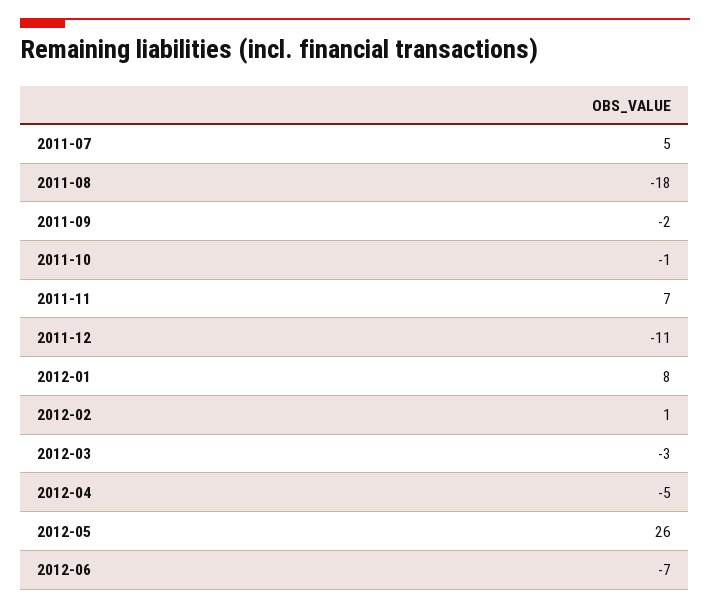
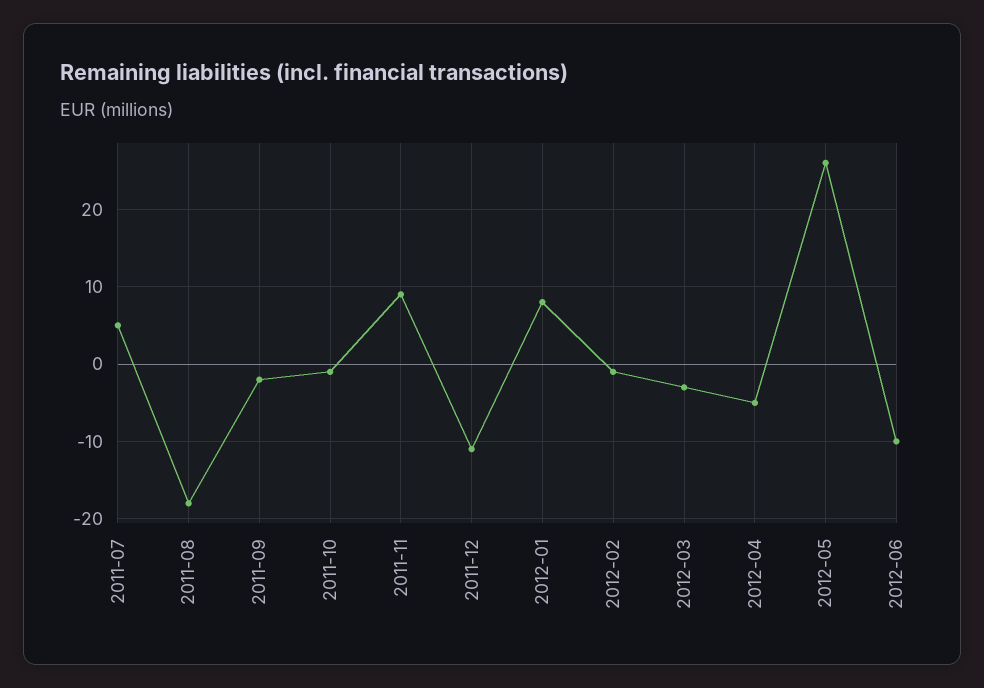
  {
    "2011-07": 5,
    "2011-08": -18,
    "2011-09": -2,
    "2011-10": -1,
-   "2011-11": 7,
+   "2011-11": 9,
    "2011-12": -11,
    "2012-01": 8,
-   "2012-02": 1,
+   "2012-02": -1,
    "2012-03": -3,
    "2012-04": -5,
    "2012-05": 26,
-   "2012-06": -7
+   "2012-06": -10
  }

